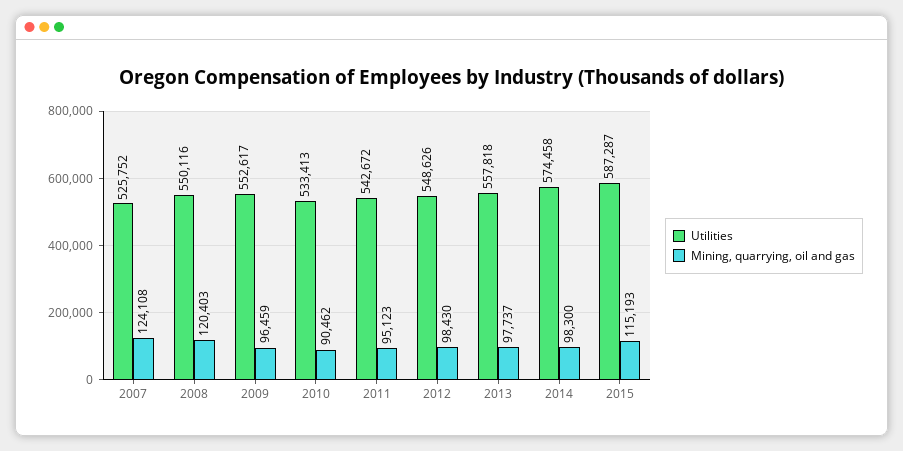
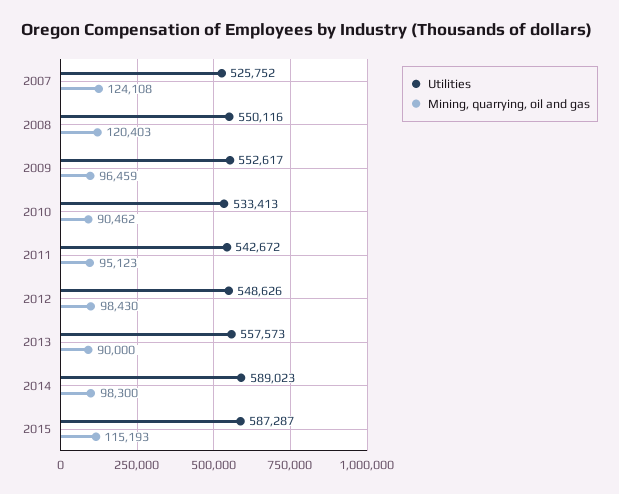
  {
    "Utilities": {
      "2007": 525752,
      "2008": 550116,
      "2009": 552617,
      "2010": 533413,
      "2011": 542672,
      "2012": 548626,
-     "2013": 557818,
+     "2013": 557573,
-     "2014": 574458,
+     "2014": 589023,
      "2015": 587287
    },
    "Mining, quarrying, oil and gas": {
      "2007": 124108,
      "2008": 120403,
      "2009": 96459,
      "2010": 90462,
      "2011": 95123,
      "2012": 98430,
-     "2013": 97737,
+     "2013": 90000,
      "2014": 98300,
      "2015": 115193
    }
  }

